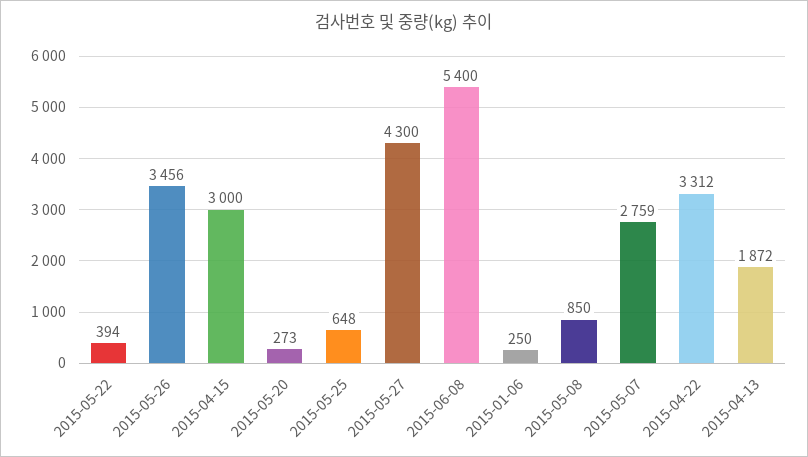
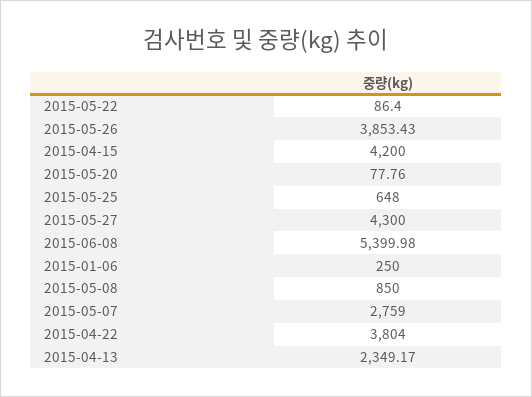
  {
-   "2015-05-22": 394,
+   "2015-05-22": 86.4,
-   "2015-05-26": 3456,
+   "2015-05-26": 3853.43,
-   "2015-04-15": 3000,
+   "2015-04-15": 4200,
-   "2015-05-20": 273,
+   "2015-05-20": 77.76,
    "2015-05-25": 648,
    "2015-05-27": 4300,
-   "2015-06-08": 5400,
+   "2015-06-08": 5399.98,
    "2015-01-06": 250,
    "2015-05-08": 850,
    "2015-05-07": 2759,
-   "2015-04-22": 3312,
+   "2015-04-22": 3804,
-   "2015-04-13": 1872
+   "2015-04-13": 2349.17
  }

